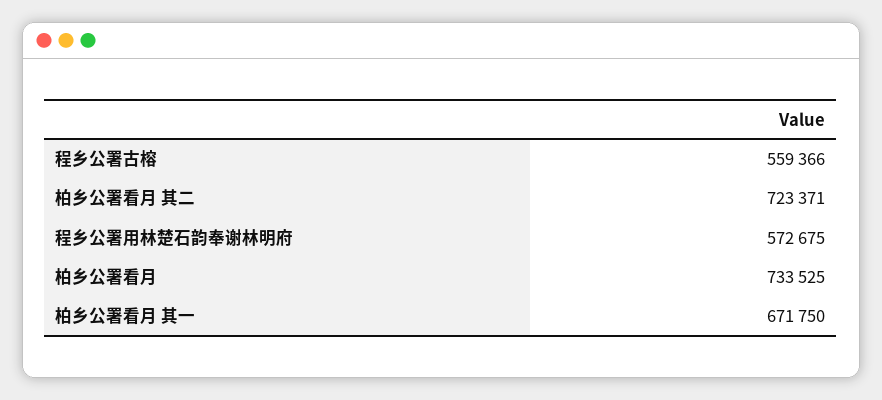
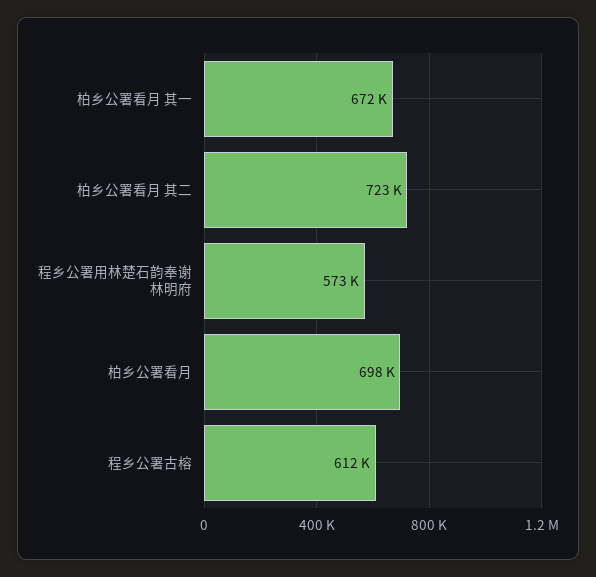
  {
-   "程乡公署古榕": 559366,
+   "程乡公署古榕": 612000,
    "柏乡公署看月 其二": 723371,
    "程乡公署用林楚石韵奉谢林明府": 572675,
-   "柏乡公署看月": 733525,
+   "柏乡公署看月": 698000,
    "柏乡公署看月 其一": 671750
  }

